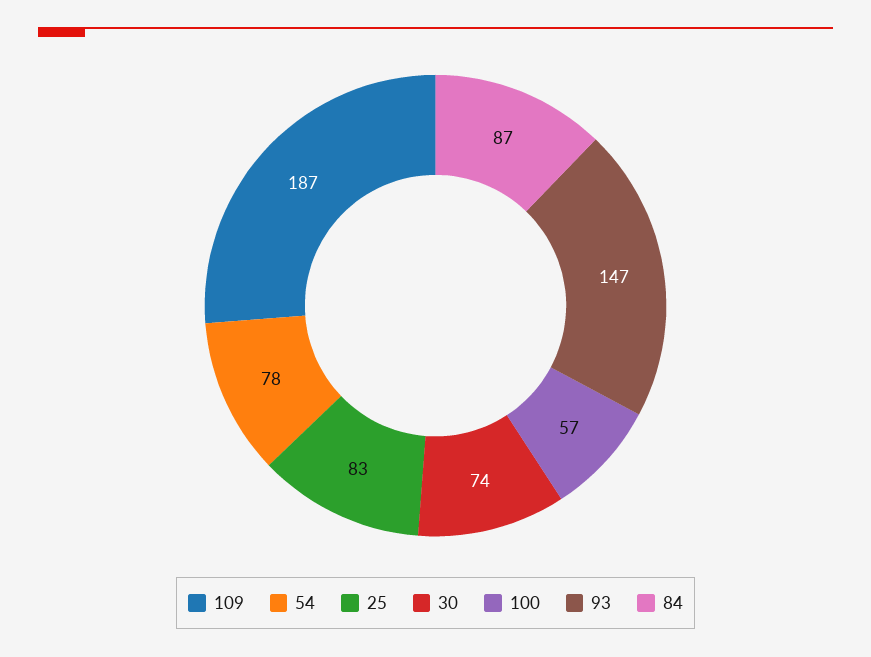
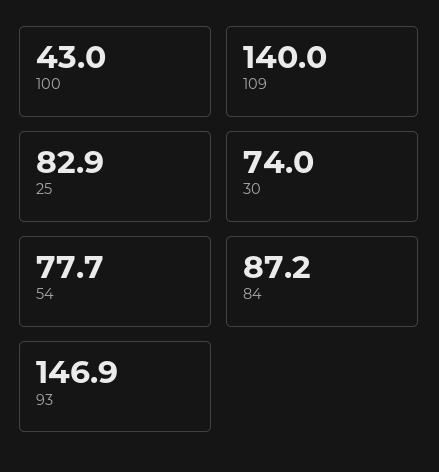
  {
-   "109": 187,
+   "109": 140,
    "54": 77.7,
    "25": 82.9,
    "30": 74,
-   "100": 57,
+   "100": 43,
    "93": 146.9,
    "84": 87.2
  }

